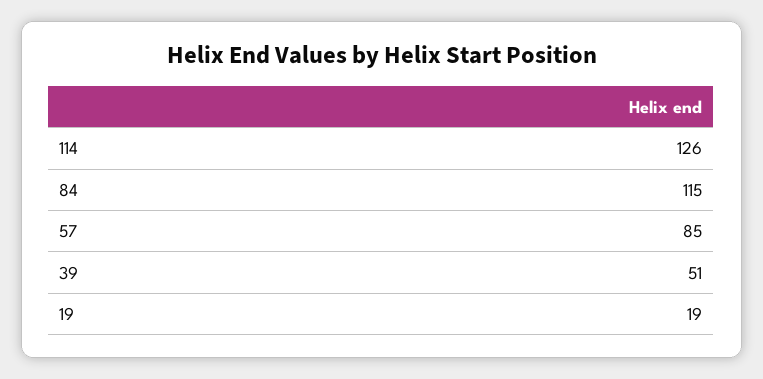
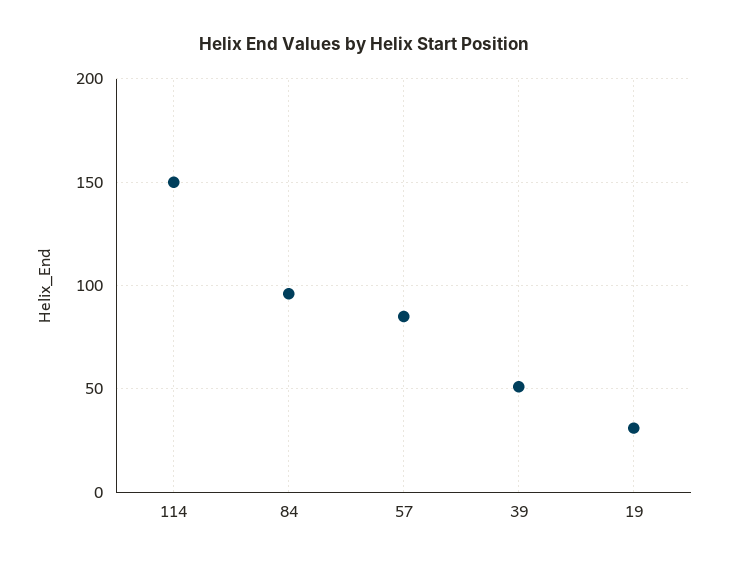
  {
-   "114": 126,
+   "114": 150,
-   "84": 115,
+   "84": 95,
    "57": 85,
    "39": 51,
-   "19": 19
+   "19": 30
  }

